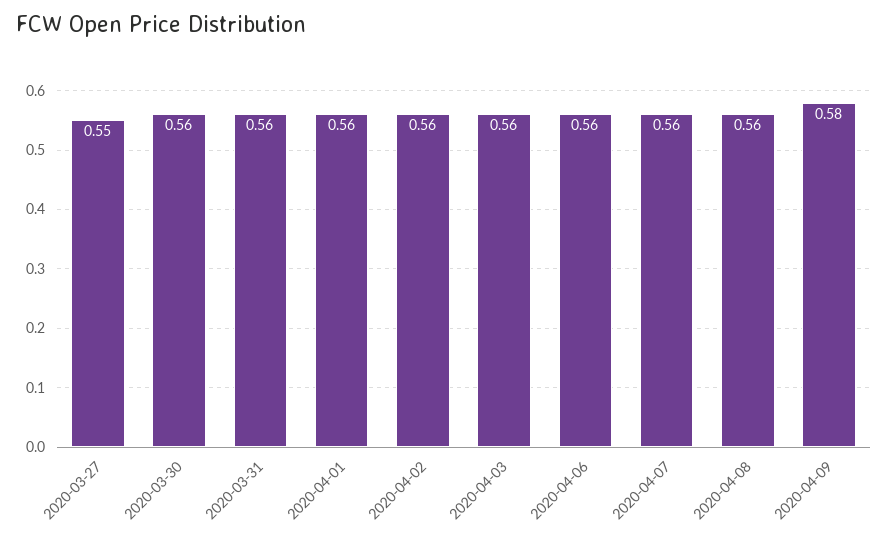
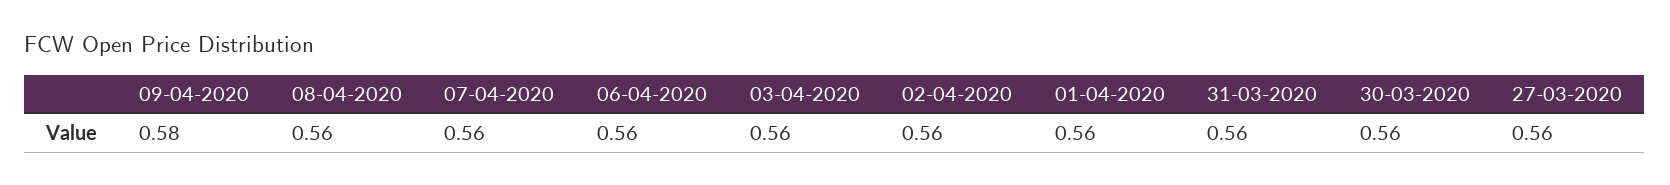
  {
-   "2020-03-27": 0.55,
+   "2020-03-27": 0.56,
    "2020-03-30": 0.56,
    "2020-03-31": 0.56,
    "2020-04-01": 0.56,
    "2020-04-02": 0.56,
    "2020-04-03": 0.56,
    "2020-04-06": 0.56,
    "2020-04-07": 0.56,
    "2020-04-08": 0.56,
    "2020-04-09": 0.58
  }

